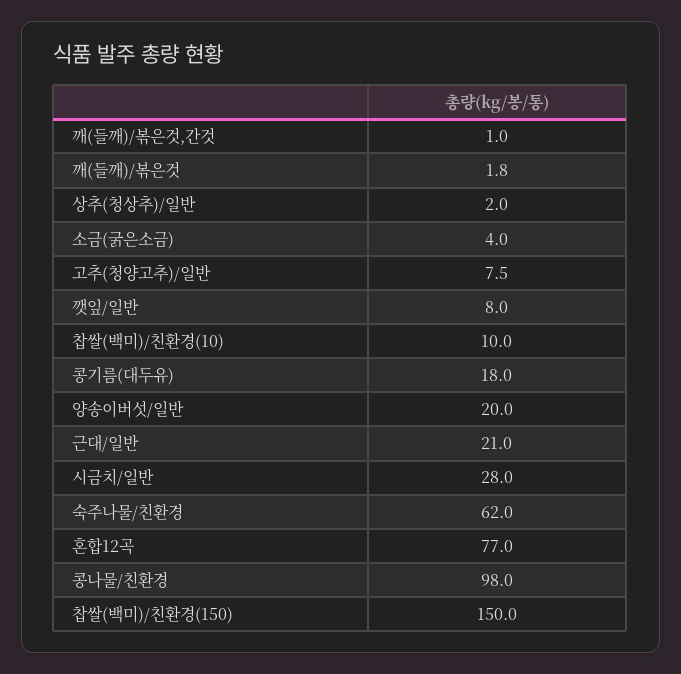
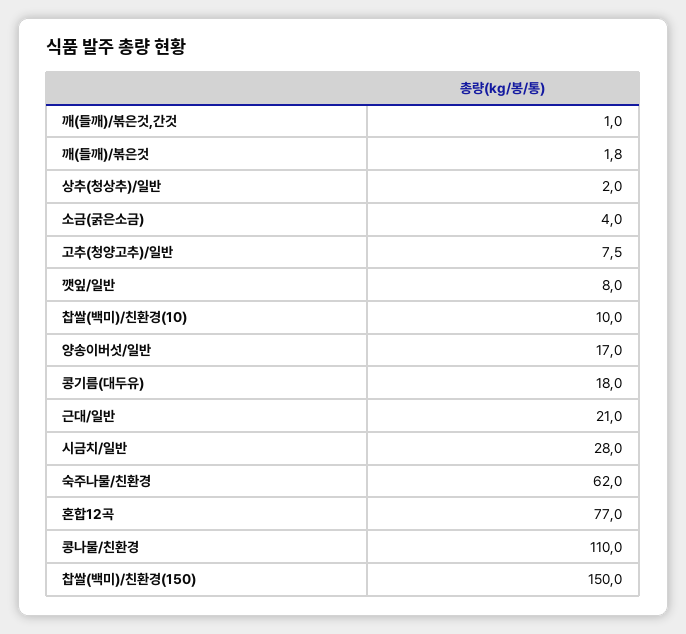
  {
    "깨(들깨)/볶은것,간것": 1,
    "깨(들깨)/볶은것": 1.8,
    "상추(청상추)/일반": 2,
    "소금(굵은소금)": 4,
    "고추(청양고추)/일반": 7.5,
    "깻잎/일반": 8,
    "찹쌀(백미)/친환경(10)": 10,
    "콩기름(대두유)": 18,
-   "양송이버섯/일반": 20,
+   "양송이버섯/일반": 17,
    "근대/일반": 21,
    "시금치/일반": 28,
    "숙주나물/친환경": 62,
    "혼합12곡": 77,
-   "콩나물/친환경": 98,
+   "콩나물/친환경": 110,
    "찹쌀(백미)/친환경(150)": 150
  }

